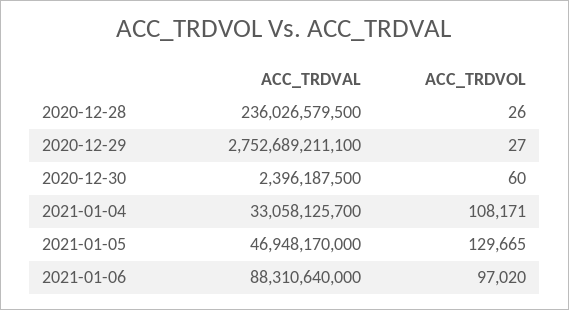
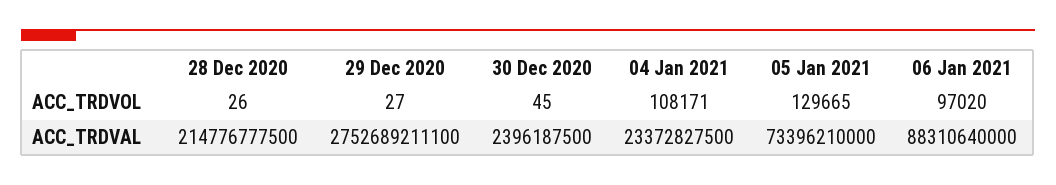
  {
    "ACC_TRDVAL": {
-     "2020-12-28": 236026579500,
+     "2020-12-28": 214776777500,
      "2020-12-29": 2752689211100,
      "2020-12-30": 2396187500,
-     "2021-01-04": 33058125700,
+     "2021-01-04": 23372827500,
-     "2021-01-05": 46948170000,
+     "2021-01-05": 73396210000,
      "2021-01-06": 88310640000
    },
    "ACC_TRDVOL": {
      "2020-12-28": 26,
      "2020-12-29": 27,
-     "2020-12-30": 60,
+     "2020-12-30": 45,
      "2021-01-04": 108171,
      "2021-01-05": 129665,
      "2021-01-06": 97020
    }
  }

